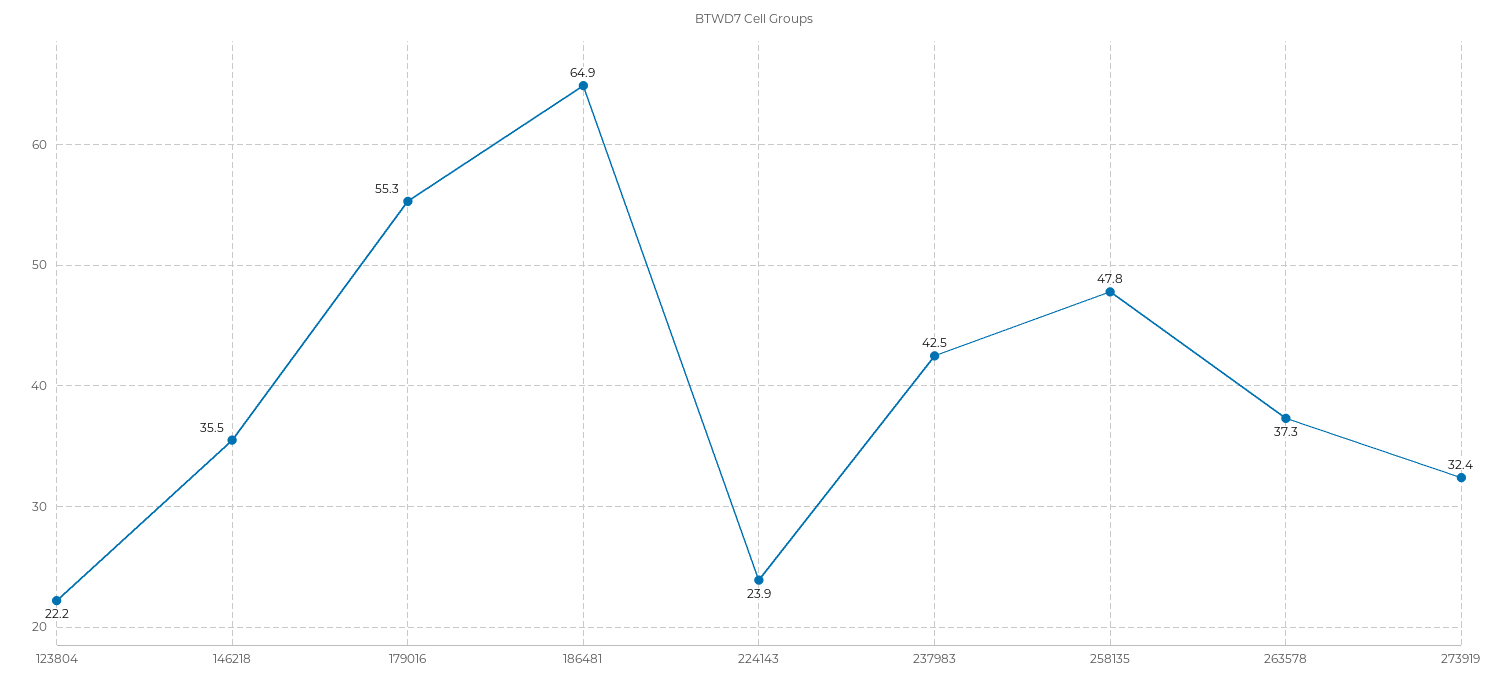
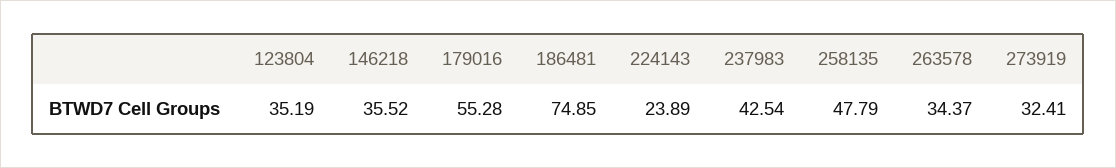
  {
-   "123804": 22.2,
+   "123804": 35.19,
    "146218": 35.52,
    "179016": 55.28,
-   "186481": 64.9,
+   "186481": 74.85,
    "224143": 23.89,
    "237983": 42.54,
    "258135": 47.79,
-   "263578": 37.3,
+   "263578": 34.37,
    "273919": 32.41
  }

